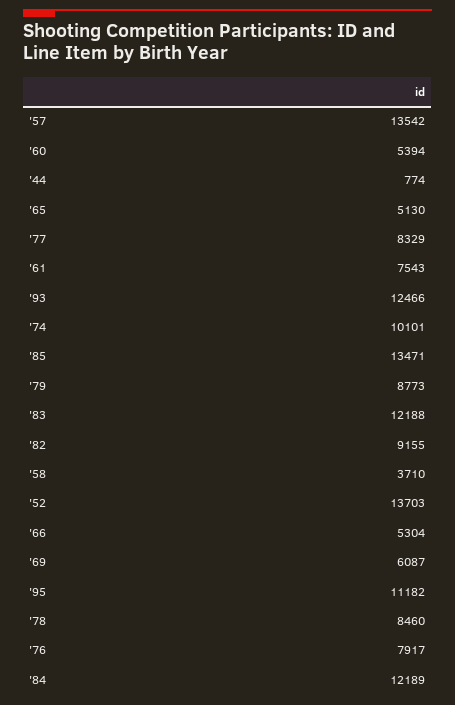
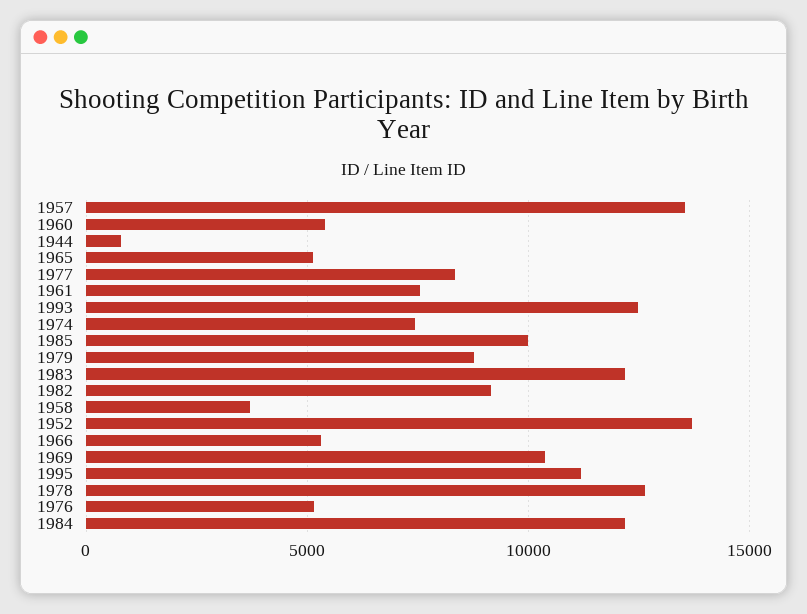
  {
    "'57": 13542,
    "'60": 5394,
    "'44": 774,
    "'65": 5130,
    "'77": 8329,
    "'61": 7543,
    "'93": 12466,
-   "'74": 10101,
+   "'74": 7500,
-   "'85": 13471,
+   "'85": 10000,
    "'79": 8773,
    "'83": 12188,
    "'82": 9155,
    "'58": 3710,
    "'52": 13703,
    "'66": 5304,
-   "'69": 6087,
+   "'69": 10500,
    "'95": 11182,
-   "'78": 8460,
+   "'78": 12500,
-   "'76": 7917,
+   "'76": 5000,
    "'84": 12189
  }

